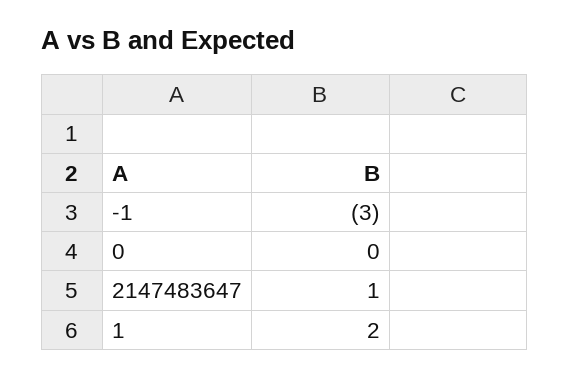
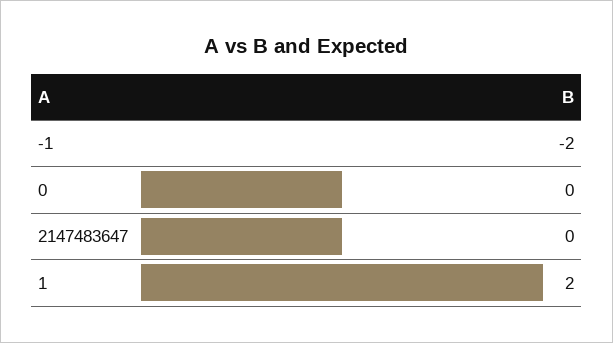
  {
-   "-1": -3,
+   "-1": -2,
    "0": 0,
-   "2147483647": 1,
+   "2147483647": 0,
    "1": 2
  }

